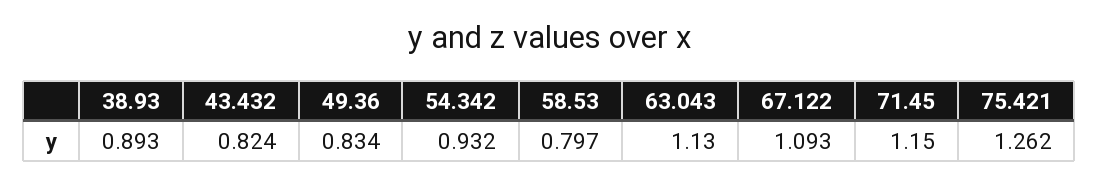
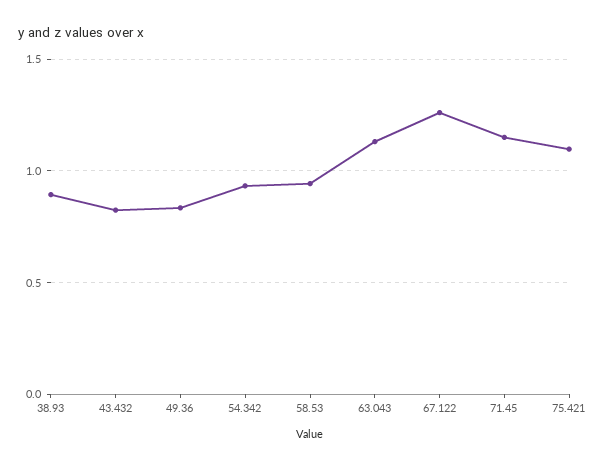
  {
    "38.93": 0.893,
    "43.432": 0.824,
    "49.36": 0.834,
    "54.342": 0.932,
-   "58.53": 0.797,
+   "58.53": 0.95,
    "63.043": 1.13,
-   "67.122": 1.093,
+   "67.122": 1.25,
    "71.45": 1.15,
-   "75.421": 1.262
+   "75.421": 1.1
  }

